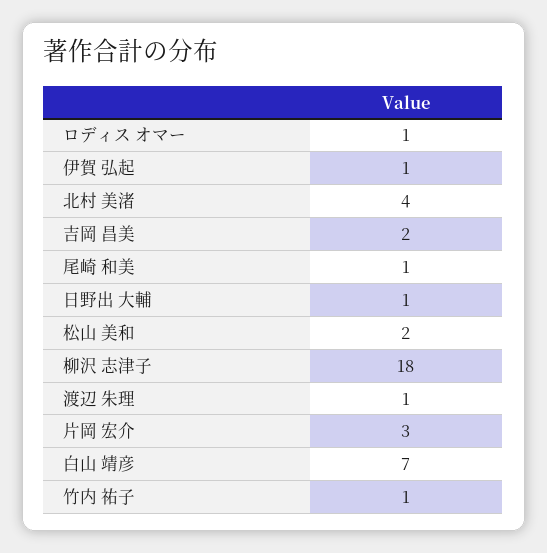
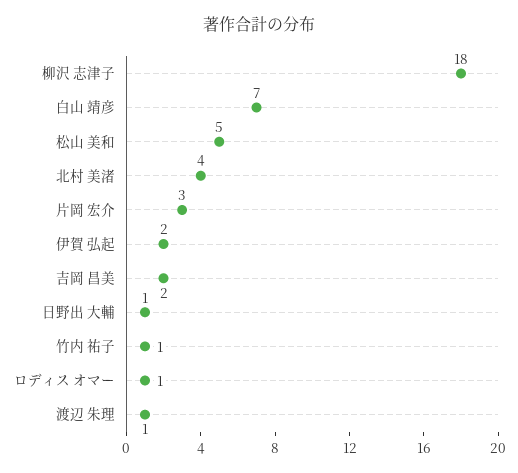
  {
    "ロディス オマー": 1,
-   "伊賀 弘起": 1,
+   "伊賀 弘起": 2,
    "北村 美渚": 4,
    "吉岡 昌美": 2,
-   "尾崎 和美": 1,
    "日野出 大輔": 1,
-   "松山 美和": 2,
+   "松山 美和": 5,
    "柳沢 志津子": 18,
    "渡辺 朱理": 1,
    "片岡 宏介": 3,
    "白山 靖彦": 7,
    "竹内 祐子": 1
  }

